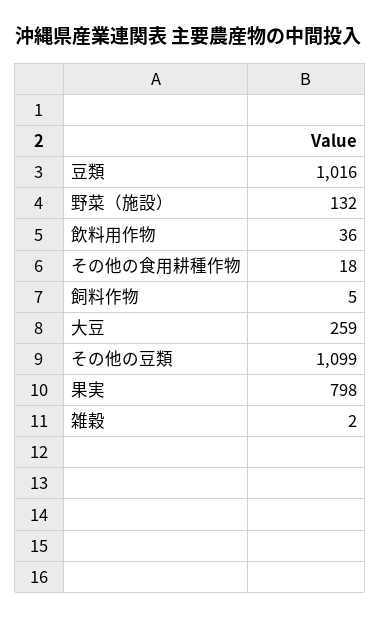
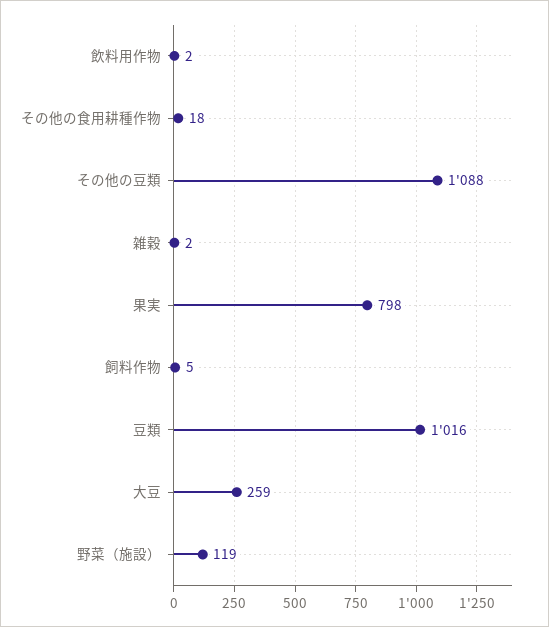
  {
    "豆類": 1016,
-   "野菜（施設）": 132,
+   "野菜（施設）": 119,
-   "飲料用作物": 36,
+   "飲料用作物": 2,
    "その他の食用耕種作物": 18,
    "飼料作物": 5,
    "大豆": 259,
-   "その他の豆類": 1099,
+   "その他の豆類": 1088,
    "果実": 798,
    "雑穀": 2
  }

